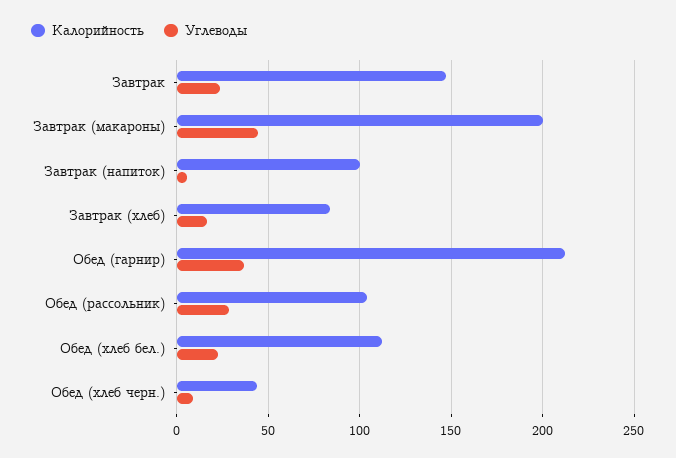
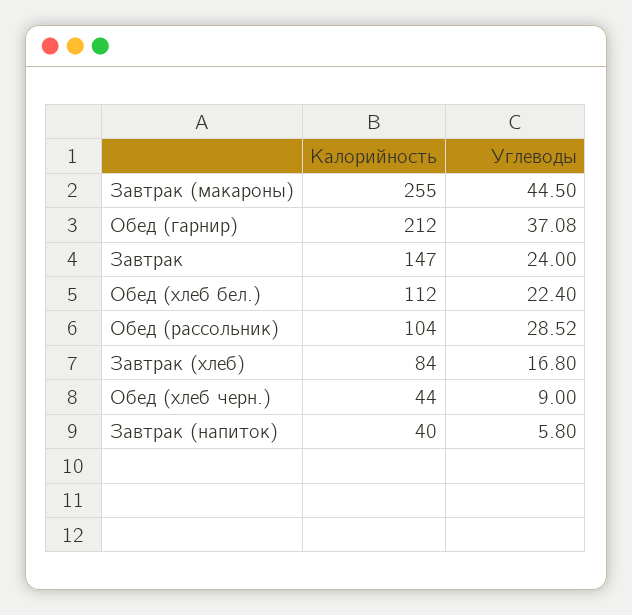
  {
    "Калорийность": {
      "Завтрак": 147,
-     "Завтрак (макароны)": 200,
+     "Завтрак (макароны)": 255,
-     "Завтрак (напиток)": 100,
+     "Завтрак (напиток)": 40,
      "Завтрак (хлеб)": 84,
      "Обед (гарнир)": 212,
      "Обед (рассольник)": 104,
      "Обед (хлеб бел.)": 112,
      "Обед (хлеб черн.)": 44
    },
    "Углеводы": {
      "Завтрак": 24,
      "Завтрак (макароны)": 44.5,
      "Завтрак (напиток)": 5.8,
      "Завтрак (хлеб)": 16.8,
      "Обед (гарнир)": 37.08,
      "Обед (рассольник)": 28.52,
      "Обед (хлеб бел.)": 22.4,
      "Обед (хлеб черн.)": 9
    }
  }

